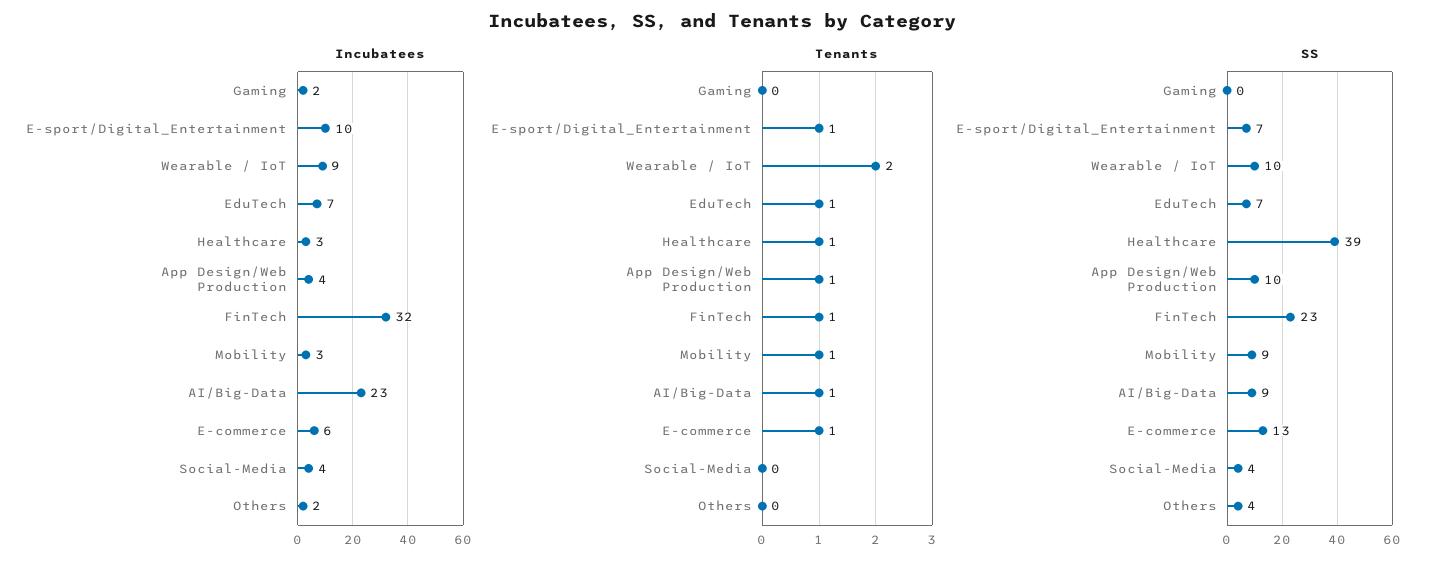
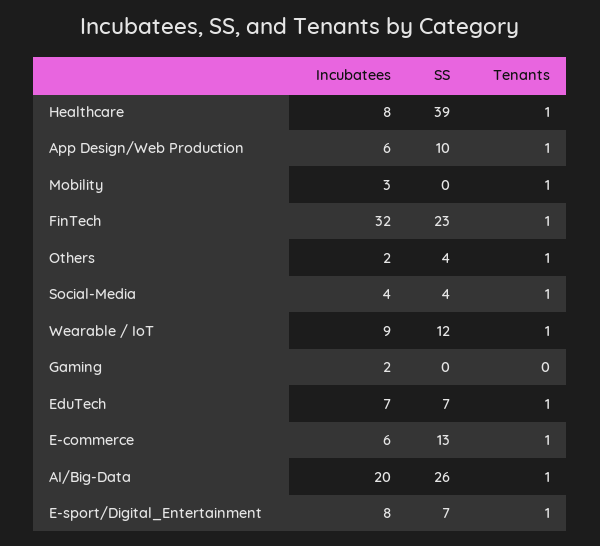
  {
    "Incubatees": {
      "Gaming": 2,
-     "E-sport/Digital_Entertainment": 10,
+     "E-sport/Digital_Entertainment": 8,
      "Wearable / IoT": 9,
      "EduTech": 7,
-     "Healthcare": 3,
+     "Healthcare": 8,
-     "App Design/Web Production": 4,
+     "App Design/Web Production": 6,
      "FinTech": 32,
      "Mobility": 3,
-     "AI/Big-Data": 23,
+     "AI/Big-Data": 20,
      "E-commerce": 6,
      "Social-Media": 4,
      "Others": 2
    },
    "Tenants": {
      "Gaming": 0,
      "E-sport/Digital_Entertainment": 1,
-     "Wearable / IoT": 2,
+     "Wearable / IoT": 1,
      "EduTech": 1,
      "Healthcare": 1,
      "App Design/Web Production": 1,
      "FinTech": 1,
      "Mobility": 1,
      "AI/Big-Data": 1,
      "E-commerce": 1,
-     "Social-Media": 0,
+     "Social-Media": 1,
-     "Others": 0
+     "Others": 1
    },
    "SS": {
      "Gaming": 0,
      "E-sport/Digital_Entertainment": 7,
-     "Wearable / IoT": 10,
+     "Wearable / IoT": 12,
      "EduTech": 7,
      "Healthcare": 39,
      "App Design/Web Production": 10,
      "FinTech": 23,
-     "Mobility": 9,
+     "Mobility": 0,
-     "AI/Big-Data": 9,
+     "AI/Big-Data": 26,
      "E-commerce": 13,
      "Social-Media": 4,
      "Others": 4
    }
  }

